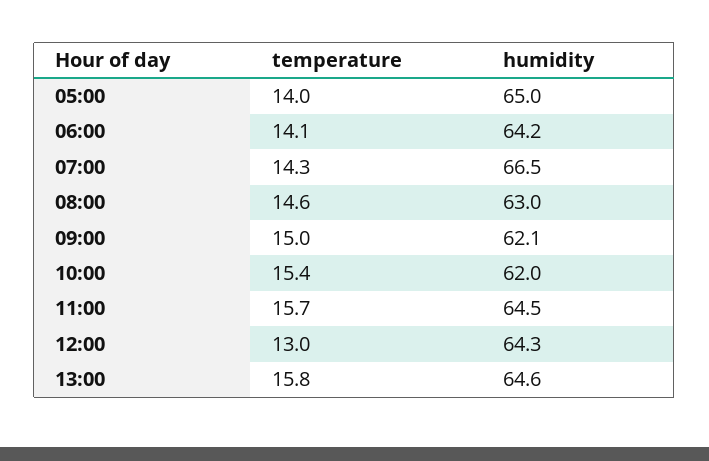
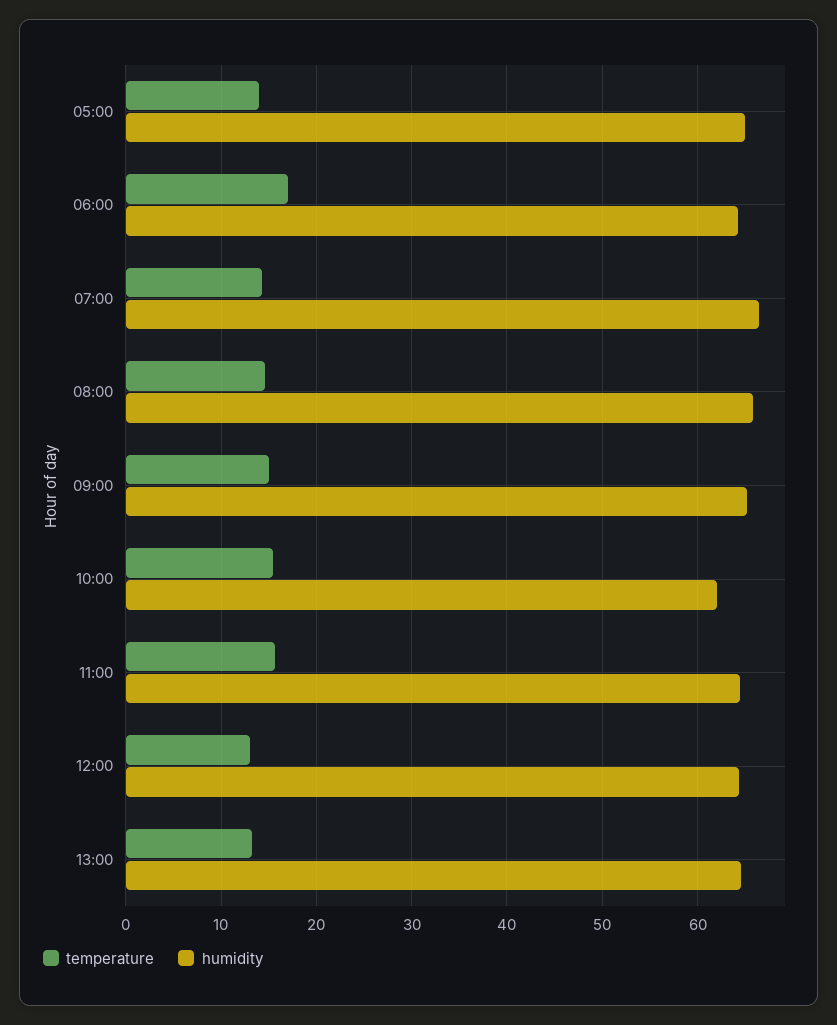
  {
    "temperature": {
      "05:00": 14,
-     "06:00": 14.1,
+     "06:00": 17,
      "07:00": 14.3,
      "08:00": 14.6,
      "09:00": 15,
      "10:00": 15.4,
      "11:00": 15.7,
      "12:00": 13,
-     "13:00": 15.8
+     "13:00": 13
    },
    "humidity": {
      "05:00": 65,
      "06:00": 64.2,
      "07:00": 66.5,
-     "08:00": 63,
+     "08:00": 66,
-     "09:00": 62.1,
+     "09:00": 65,
      "10:00": 62,
      "11:00": 64.5,
      "12:00": 64.3,
      "13:00": 64.6
    }
  }

